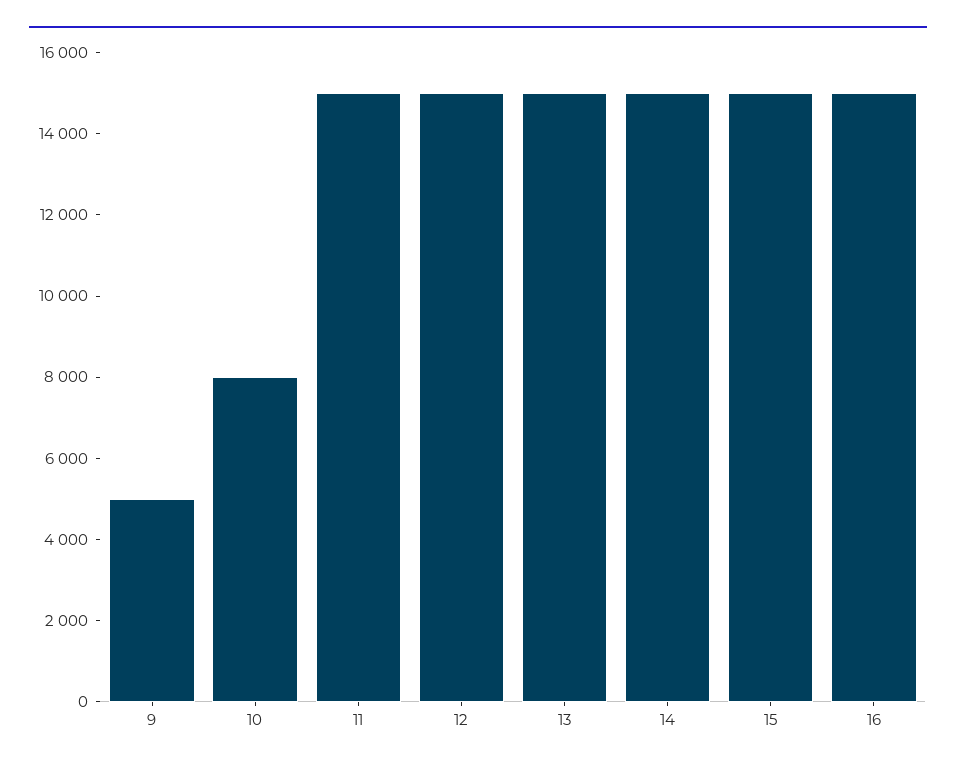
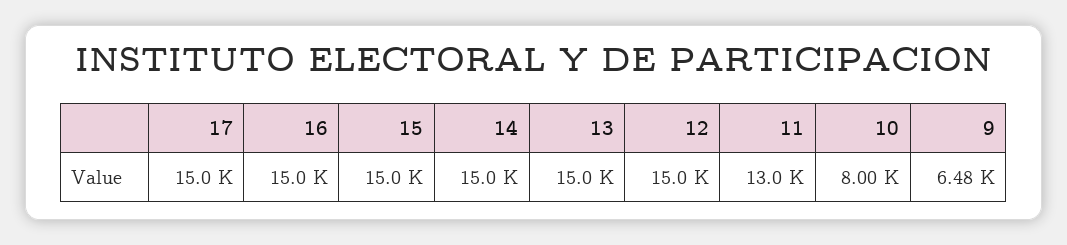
  {
-   "9": 5000,
+   "9": 6480,
    "10": 8000,
-   "11": 15000,
+   "11": 13000,
    "12": 15000,
    "13": 15000,
    "14": 15000,
    "15": 15000,
-   "16": 15000
+   "16": 15000,
+   "17": 15000
  }

